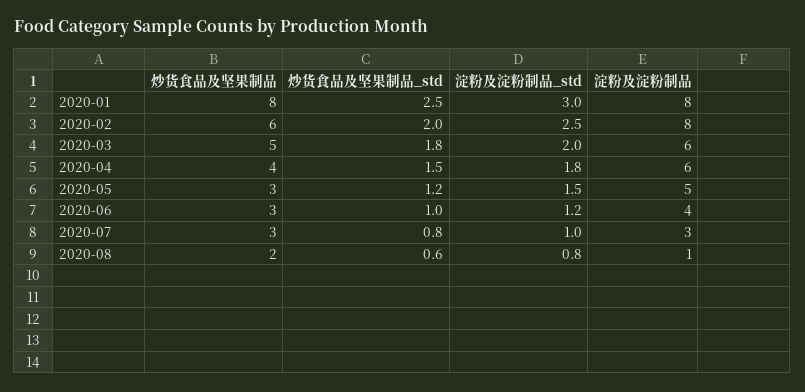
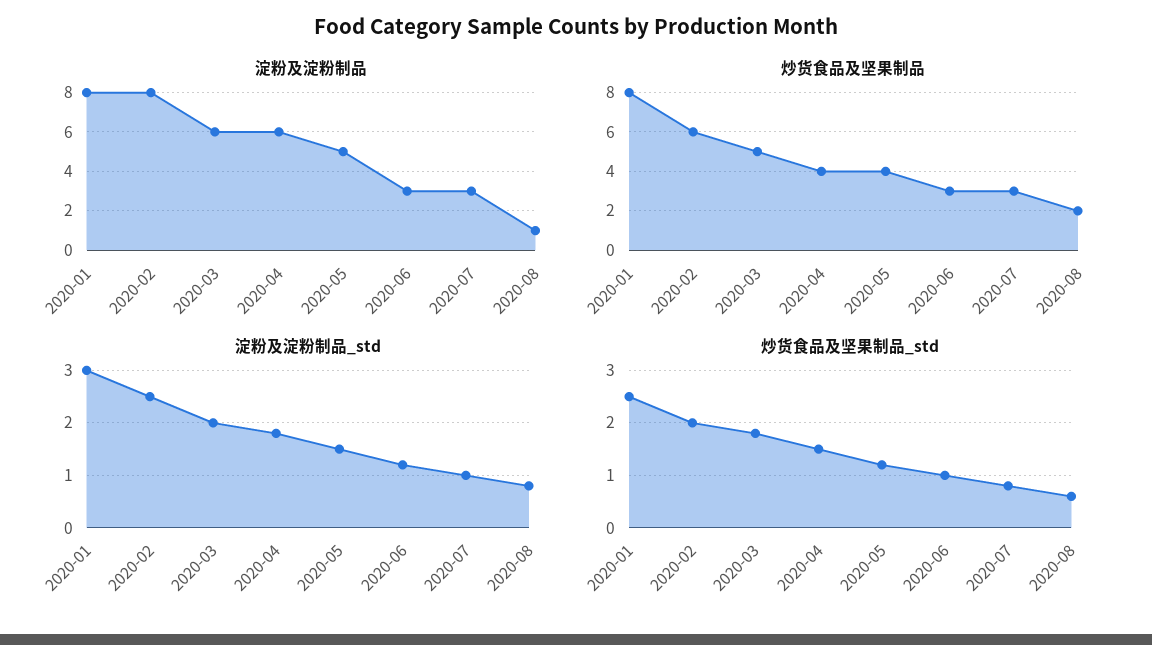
  {
    "炒货食品及坚果制品": {
      "2020-01": 8,
      "2020-02": 6,
      "2020-03": 5,
      "2020-04": 4,
-     "2020-05": 3,
+     "2020-05": 4,
      "2020-06": 3,
      "2020-07": 3,
      "2020-08": 2
    },
    "炒货食品及坚果制品_std": {
      "2020-01": 2.5,
      "2020-02": 2,
      "2020-03": 1.8,
      "2020-04": 1.5,
      "2020-05": 1.2,
      "2020-06": 1,
      "2020-07": 0.8,
      "2020-08": 0.6
    },
    "淀粉及淀粉制品_std": {
      "2020-01": 3,
      "2020-02": 2.5,
      "2020-03": 2,
      "2020-04": 1.8,
      "2020-05": 1.5,
      "2020-06": 1.2,
      "2020-07": 1,
      "2020-08": 0.8
    },
    "淀粉及淀粉制品": {
      "2020-01": 8,
      "2020-02": 8,
      "2020-03": 6,
      "2020-04": 6,
      "2020-05": 5,
-     "2020-06": 4,
+     "2020-06": 3,
      "2020-07": 3,
      "2020-08": 1
    }
  }

